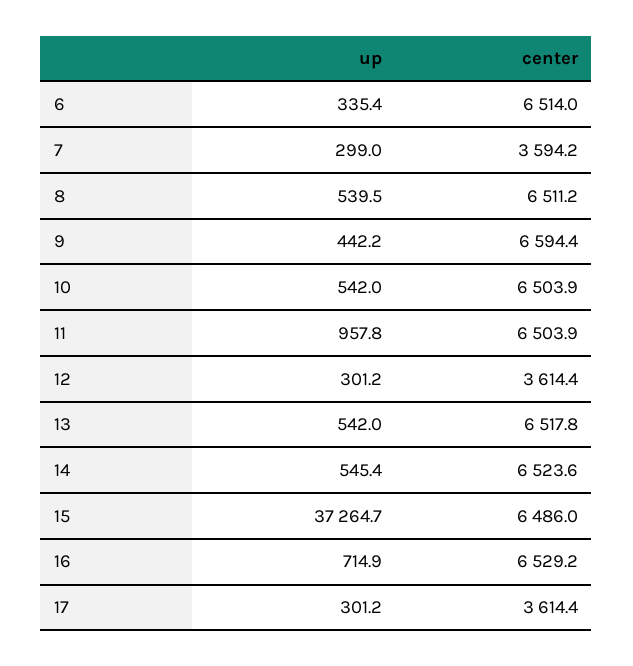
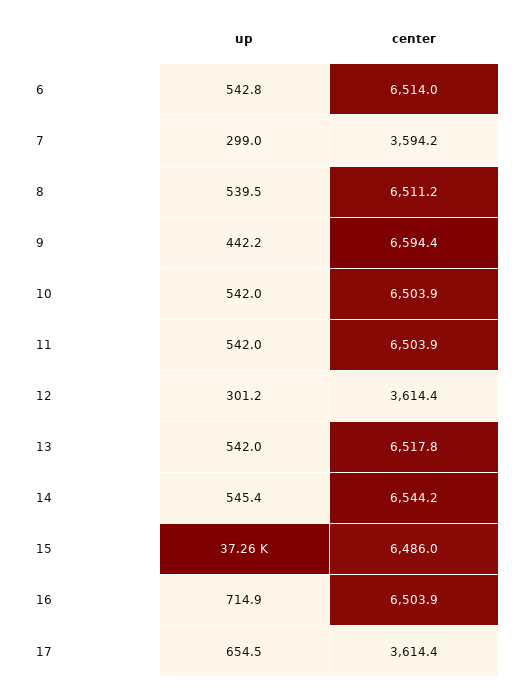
  {
    "up": {
-     "6": 335.4,
+     "6": 542.8,
      "7": 299,
      "8": 539.5,
      "9": 442.2,
      "10": 542,
-     "11": 957.8,
+     "11": 542,
      "12": 301.2,
      "13": 542,
      "14": 545.4,
      "15": 37264.7,
      "16": 714.9,
-     "17": 301.2
+     "17": 654.5
    },
    "center": {
      "6": 6514,
      "7": 3594.2,
      "8": 6511.2,
      "9": 6594.4,
      "10": 6503.9,
      "11": 6503.9,
      "12": 3614.4,
      "13": 6517.8,
-     "14": 6523.6,
+     "14": 6544.2,
      "15": 6486,
-     "16": 6529.2,
+     "16": 6503.9,
      "17": 3614.4
    }
  }

